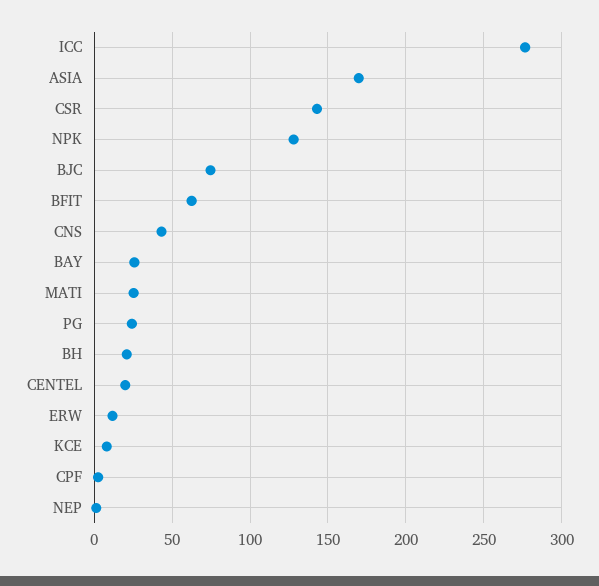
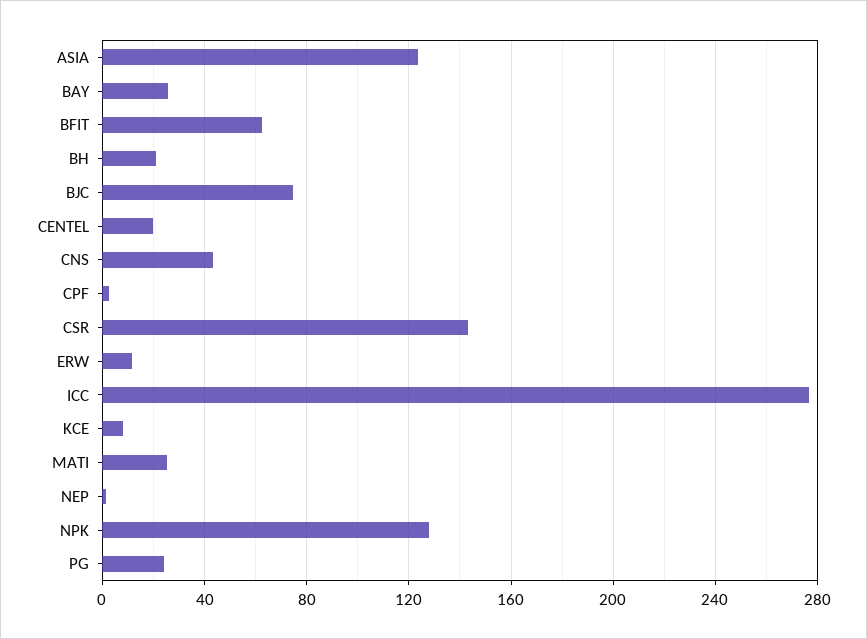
  {
    "ICC": 275,
-   "ASIA": 170,
+   "ASIA": 125,
    "CSR": 145,
    "NPK": 130,
    "BJC": 75,
    "BFIT": 65,
    "CNS": 45,
    "BAY": 25,
    "MATI": 25,
    "PG": 25,
    "BH": 20,
    "CENTEL": 20,
    "ERW": 10,
    "KCE": 10,
    "CPF": 5,
    "NEP": 0
  }

